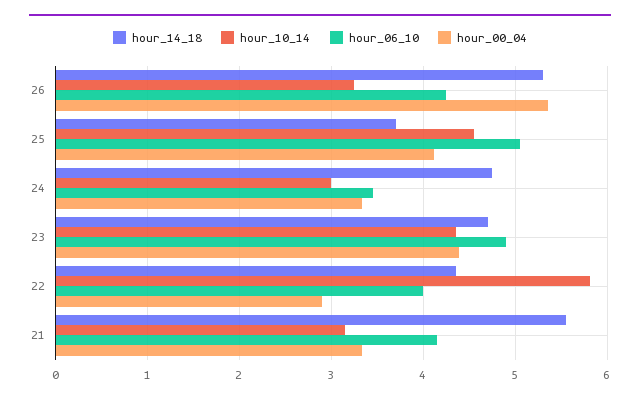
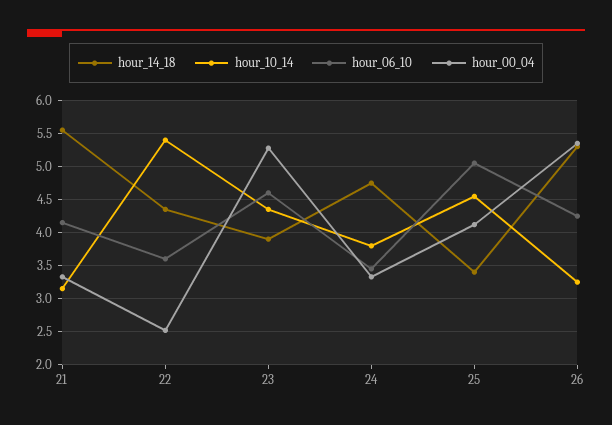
  {
    "hour_14_18": {
      "26": 5.3,
-     "25": 3.7,
+     "25": 3.4,
      "24": 4.8,
-     "23": 4.7,
+     "23": 3.9,
      "22": 4.4,
      "21": 5.6
    },
    "hour_10_14": {
      "26": 3.3,
      "25": 4.6,
-     "24": 3,
+     "24": 3.8,
      "23": 4.4,
-     "22": 5.8,
+     "22": 5.4,
      "21": 3.2
    },
    "hour_06_10": {
      "26": 4.3,
      "25": 5.1,
      "24": 3.5,
-     "23": 4.9,
+     "23": 4.6,
-     "22": 4,
+     "22": 3.6,
      "21": 4.2
    },
    "hour_00_04": {
      "26": 5.4,
      "25": 4.1,
      "24": 3.3,
-     "23": 4.4,
+     "23": 5.3,
-     "22": 2.9,
+     "22": 2.5,
      "21": 3.3
    }
  }

